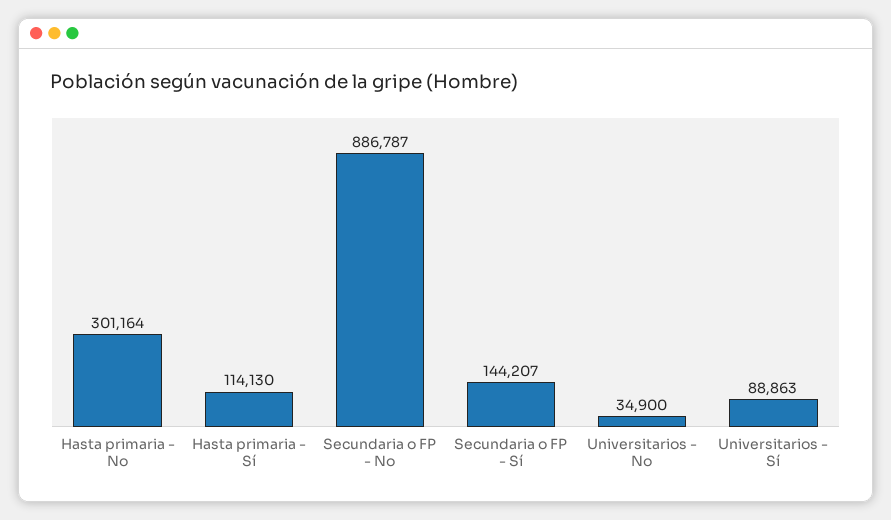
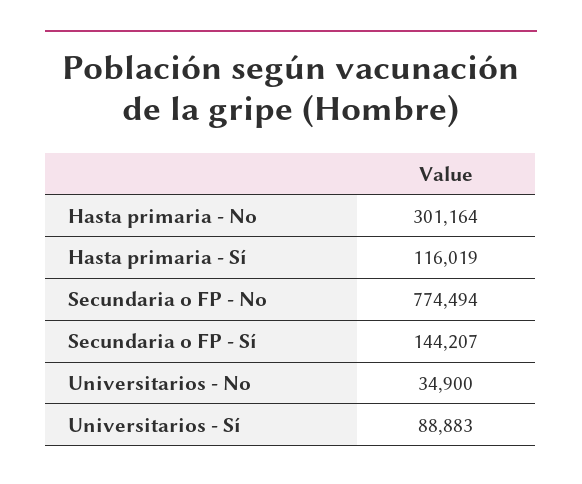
  {
    "Hasta primaria - No": 301164,
-   "Hasta primaria - Sí": 114130,
+   "Hasta primaria - Sí": 116019,
-   "Secundaria o FP - No": 886787,
+   "Secundaria o FP - No": 774494,
    "Secundaria o FP - Sí": 144207,
    "Universitarios - No": 34900,
-   "Universitarios - Sí": 88863
+   "Universitarios - Sí": 88883
  }

